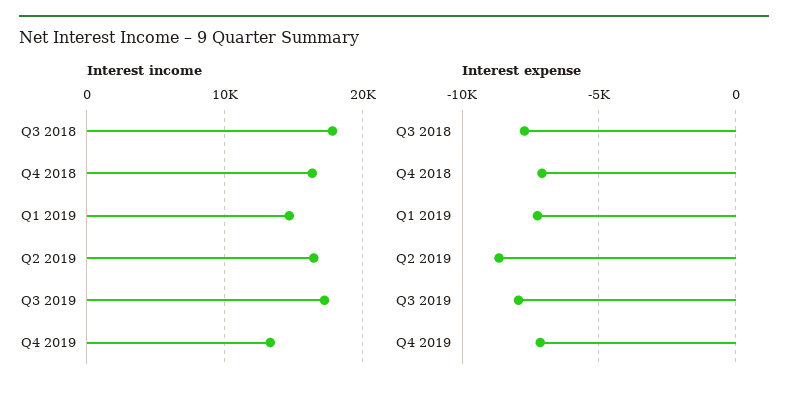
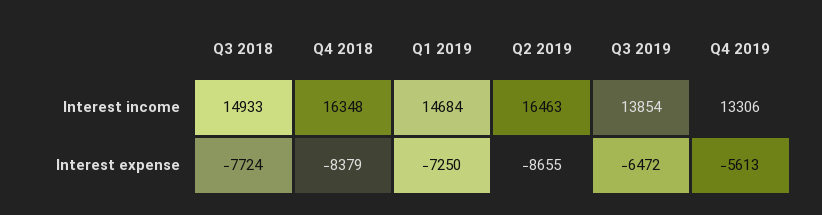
  {
    "Interest income": {
-     "Q3 2018": 18000,
+     "Q3 2018": 14933,
      "Q4 2018": 16348,
      "Q1 2019": 14684,
      "Q2 2019": 16463,
-     "Q3 2019": 17000,
+     "Q3 2019": 13854,
      "Q4 2019": 13306
    },
    "Interest expense": {
      "Q3 2018": -7724,
-     "Q4 2018": -7000,
+     "Q4 2018": -8379,
      "Q1 2019": -7250,
      "Q2 2019": -8655,
-     "Q3 2019": -8000,
+     "Q3 2019": -6472,
-     "Q4 2019": -7000
+     "Q4 2019": -5613
    }
  }

